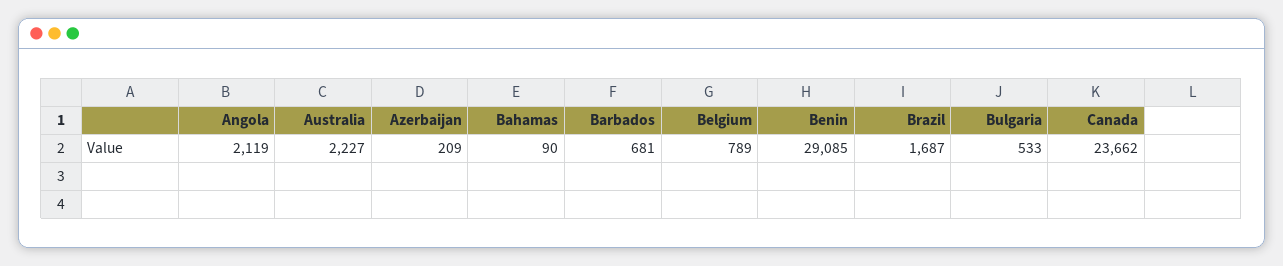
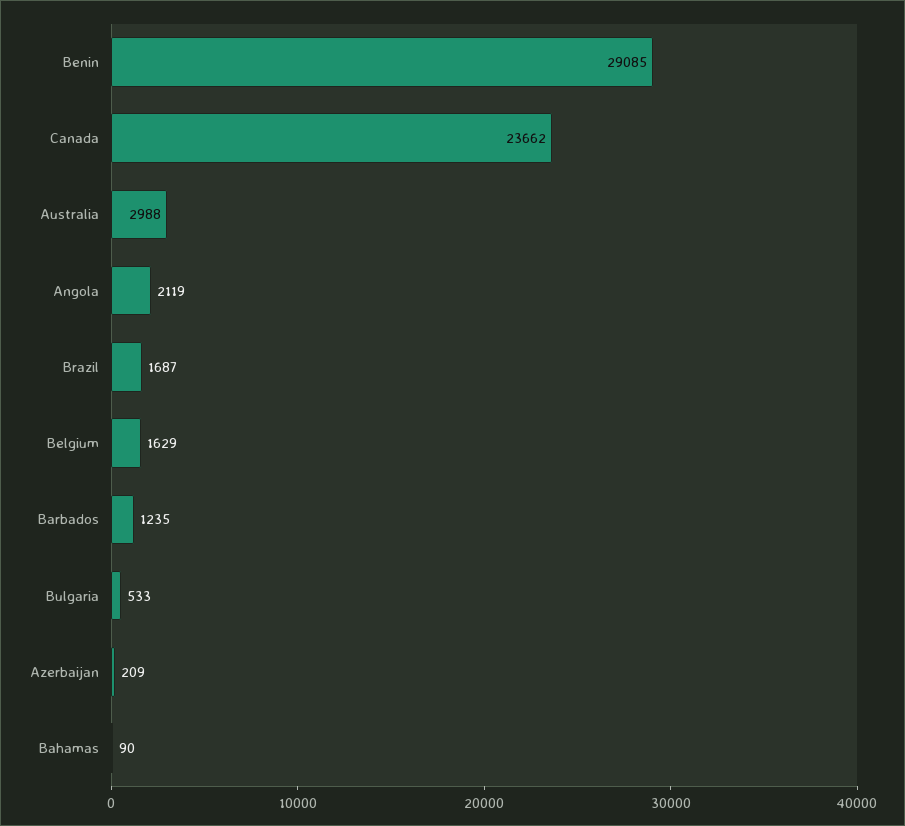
  {
    "Angola": 2119,
-   "Australia": 2227,
+   "Australia": 2988,
    "Azerbaijan": 209,
    "Bahamas": 90,
-   "Barbados": 681,
+   "Barbados": 1235,
-   "Belgium": 789,
+   "Belgium": 1629,
    "Benin": 29085,
    "Brazil": 1687,
    "Bulgaria": 533,
    "Canada": 23662
  }

